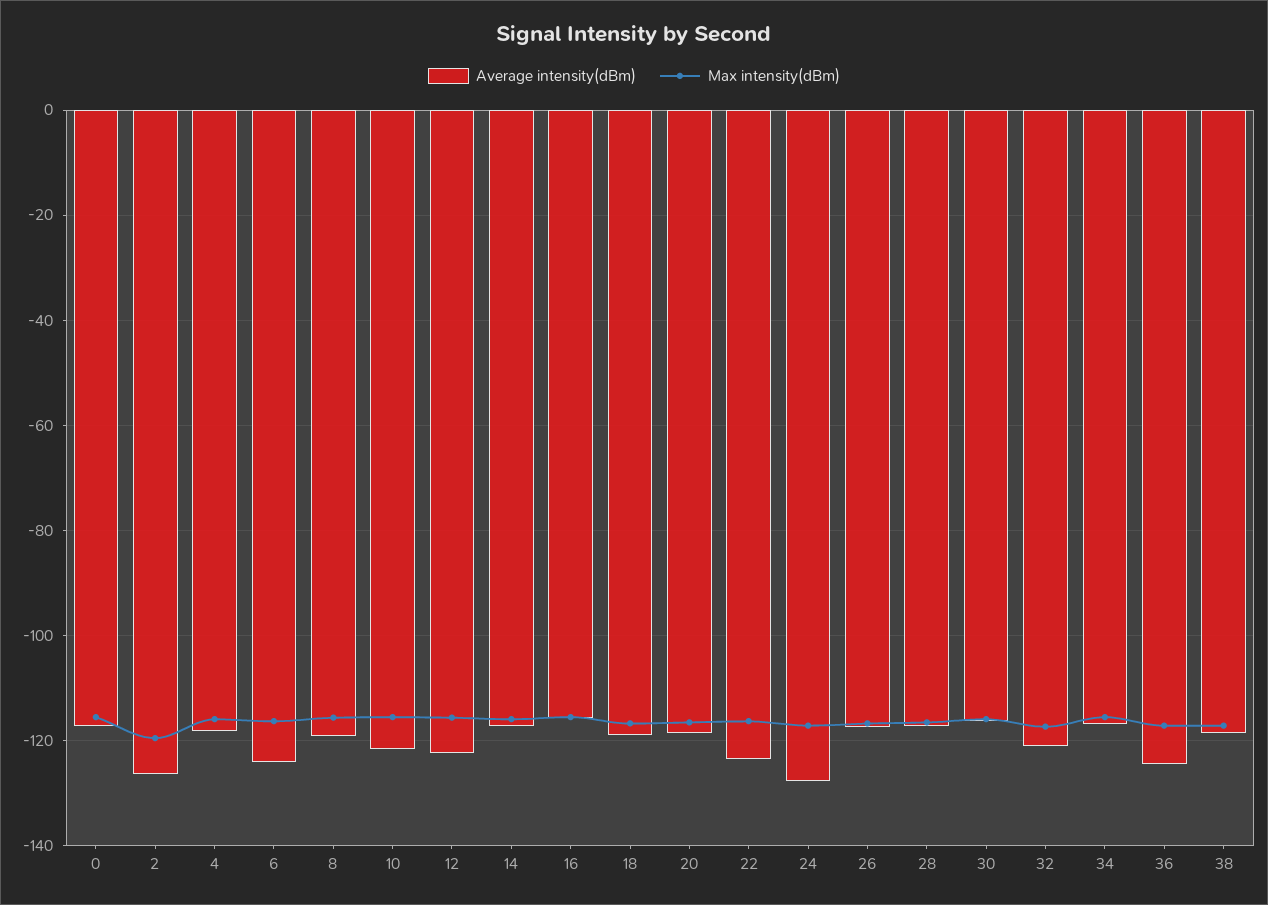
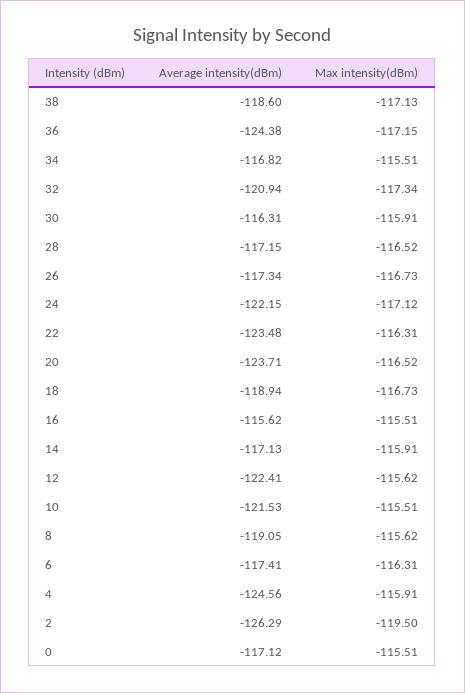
  {
    "Average intensity(dBm)": {
      "0": -117.12,
      "2": -126.29,
-     "4": -118,
+     "4": -124.56,
-     "6": -124,
+     "6": -117.41,
      "8": -119.05,
      "10": -121.53,
      "12": -122.41,
      "14": -117.13,
      "16": -115.62,
      "18": -118.94,
-     "20": -118,
+     "20": -123.71,
      "22": -123.48,
-     "24": -128,
+     "24": -122.15,
      "26": -117.34,
      "28": -117.15,
      "30": -116.31,
      "32": -120.94,
      "34": -116.82,
      "36": -124.38,
      "38": -118.6
    },
    "Max intensity(dBm)": {
      "0": -115.51,
      "2": -119.5,
      "4": -115.91,
      "6": -116.31,
      "8": -115.62,
      "10": -115.51,
      "12": -115.62,
      "14": -115.91,
      "16": -115.51,
      "18": -116.73,
      "20": -116.52,
      "22": -116.31,
      "24": -117.12,
      "26": -116.73,
      "28": -116.52,
      "30": -115.91,
      "32": -117.34,
      "34": -115.51,
      "36": -117.15,
      "38": -117.13
    }
  }

